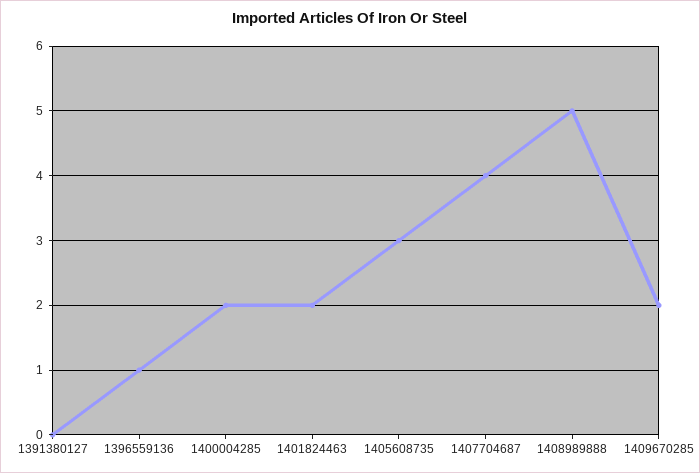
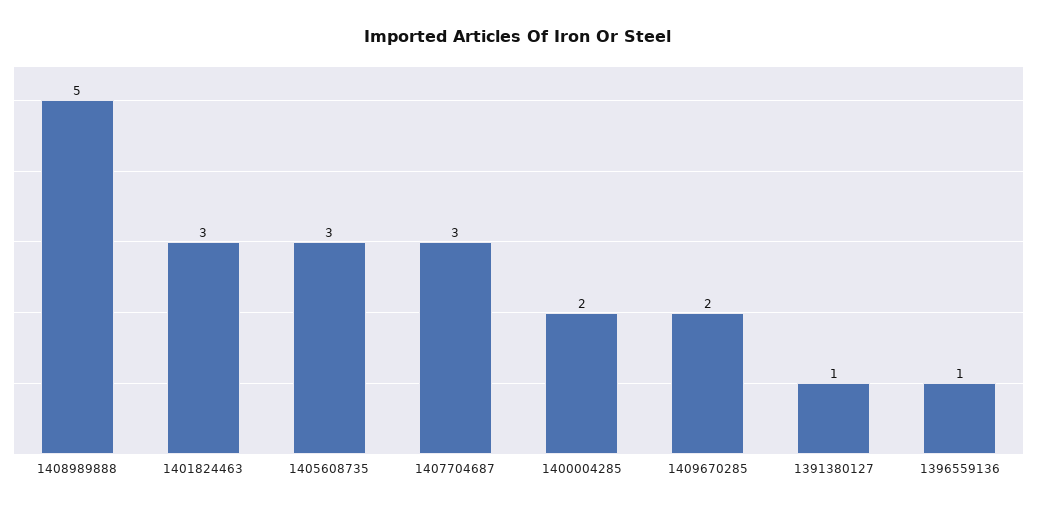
  {
-   "1391380127": 0,
+   "1391380127": 1,
    "1396559136": 1,
    "1400004285": 2,
-   "1401824463": 2,
+   "1401824463": 3,
    "1405608735": 3,
-   "1407704687": 4,
+   "1407704687": 3,
    "1408989888": 5,
    "1409670285": 2
  }

